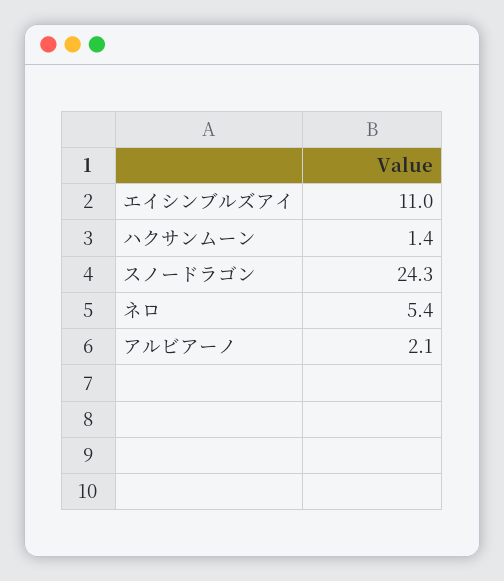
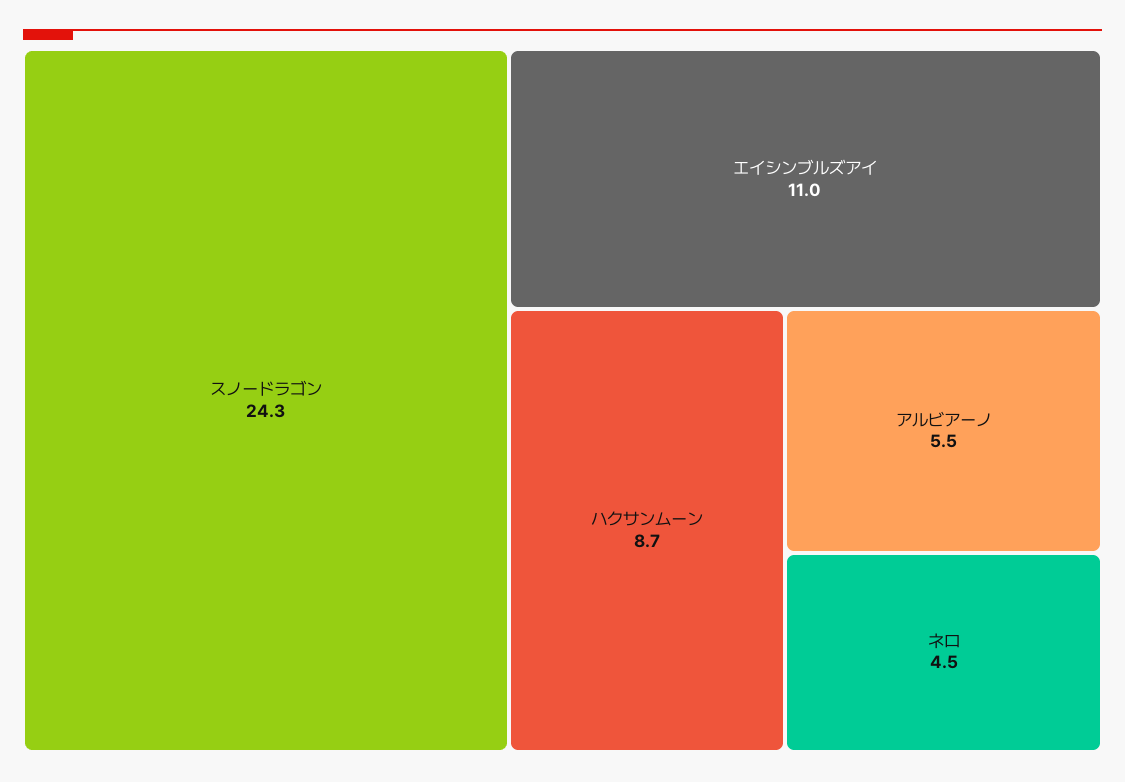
  {
    "エイシンブルズアイ": 11,
-   "ハクサンムーン": 1.4,
+   "ハクサンムーン": 8.7,
    "スノードラゴン": 24.3,
-   "ネロ": 5.4,
+   "ネロ": 4.5,
-   "アルビアーノ": 2.1
+   "アルビアーノ": 5.5
  }

